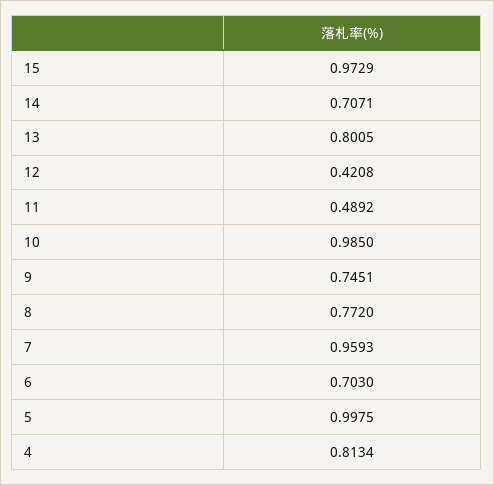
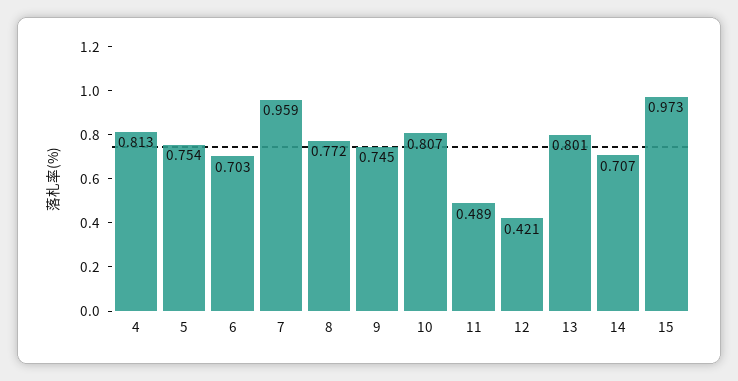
  {
    "15": 0.9729,
    "14": 0.7071,
    "13": 0.8005,
    "12": 0.4208,
    "11": 0.4892,
-   "10": 0.985,
+   "10": 0.807,
    "9": 0.7451,
    "8": 0.772,
    "7": 0.9593,
    "6": 0.703,
-   "5": 0.9975,
+   "5": 0.754,
    "4": 0.8134
  }

